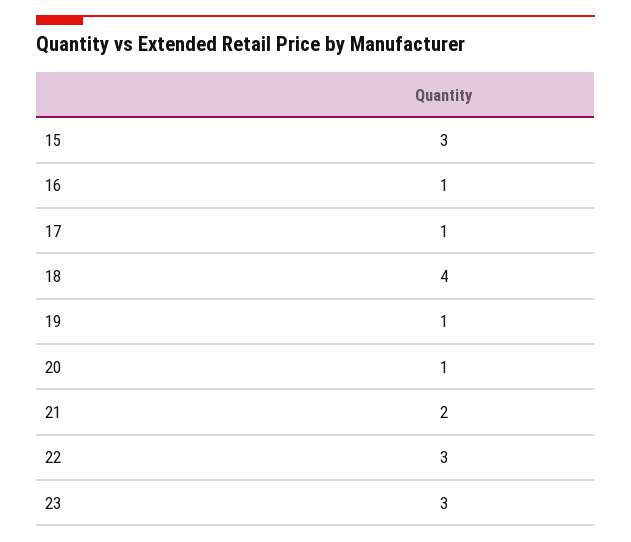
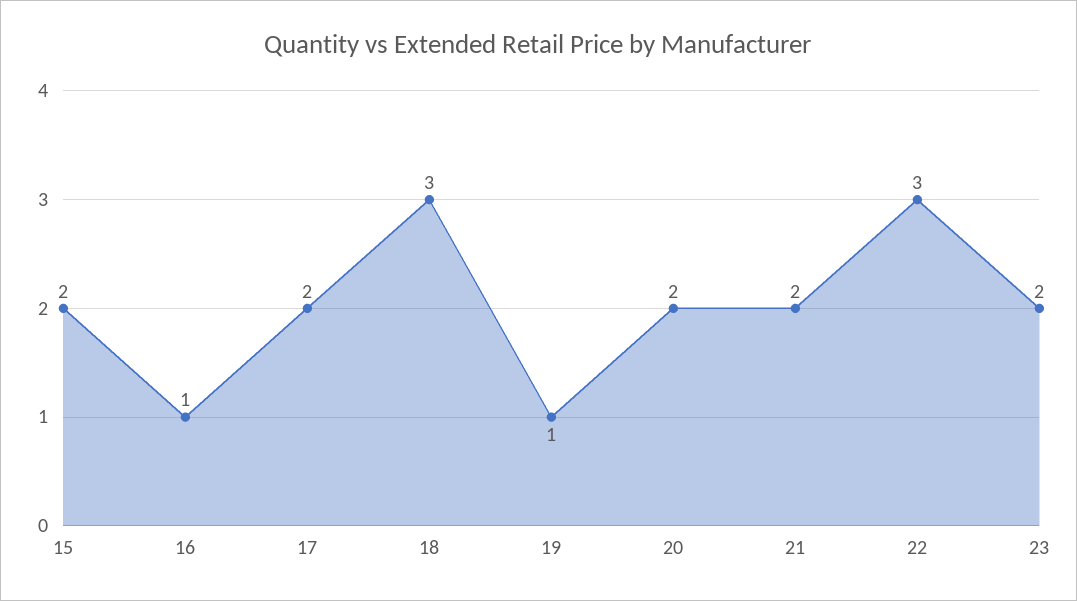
  {
-   "15": 3,
+   "15": 2,
    "16": 1,
-   "17": 1,
+   "17": 2,
-   "18": 4,
+   "18": 3,
    "19": 1,
-   "20": 1,
+   "20": 2,
    "21": 2,
    "22": 3,
-   "23": 3
+   "23": 2
  }

